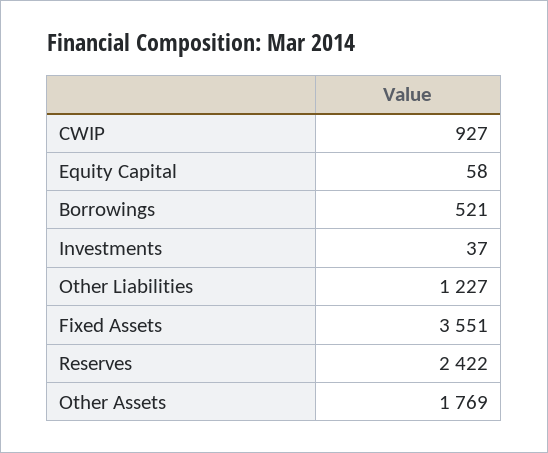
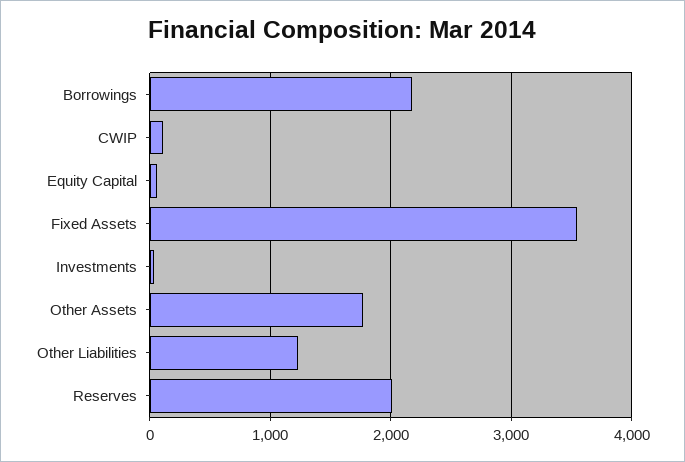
  {
-   "CWIP": 927,
+   "CWIP": 100,
    "Equity Capital": 58,
-   "Borrowings": 521,
+   "Borrowings": 2200,
    "Investments": 37,
    "Other Liabilities": 1227,
    "Fixed Assets": 3551,
-   "Reserves": 2422,
+   "Reserves": 2000,
    "Other Assets": 1769
  }

